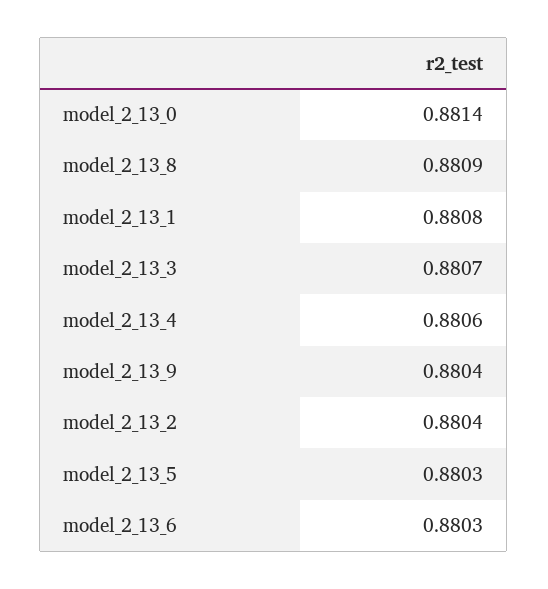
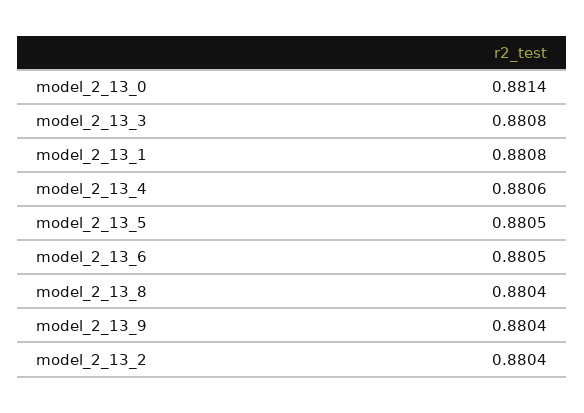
  {
    "model_2_13_0": 0.8814,
-   "model_2_13_8": 0.8809,
+   "model_2_13_8": 0.8804,
    "model_2_13_1": 0.8808,
-   "model_2_13_3": 0.8807,
+   "model_2_13_3": 0.8808,
    "model_2_13_4": 0.8806,
    "model_2_13_9": 0.8804,
    "model_2_13_2": 0.8804,
-   "model_2_13_5": 0.8803,
+   "model_2_13_5": 0.8805,
-   "model_2_13_6": 0.8803
+   "model_2_13_6": 0.8805
  }

